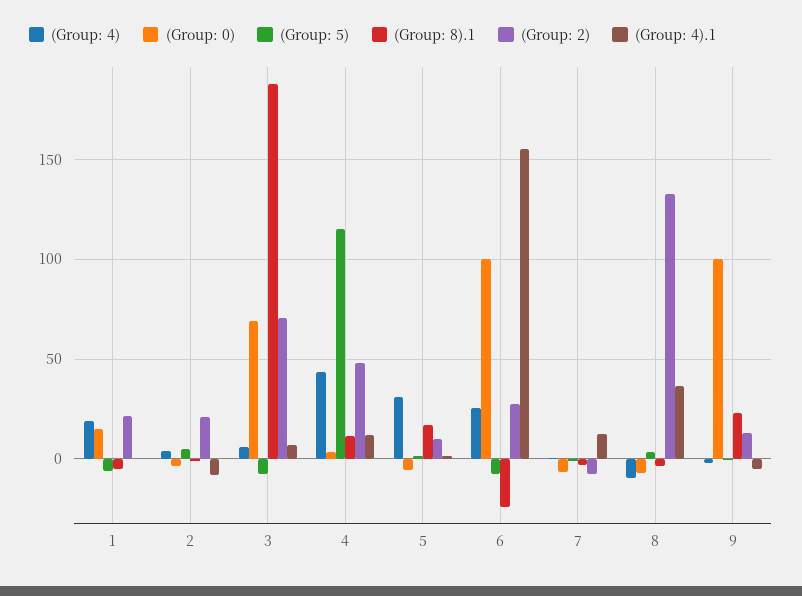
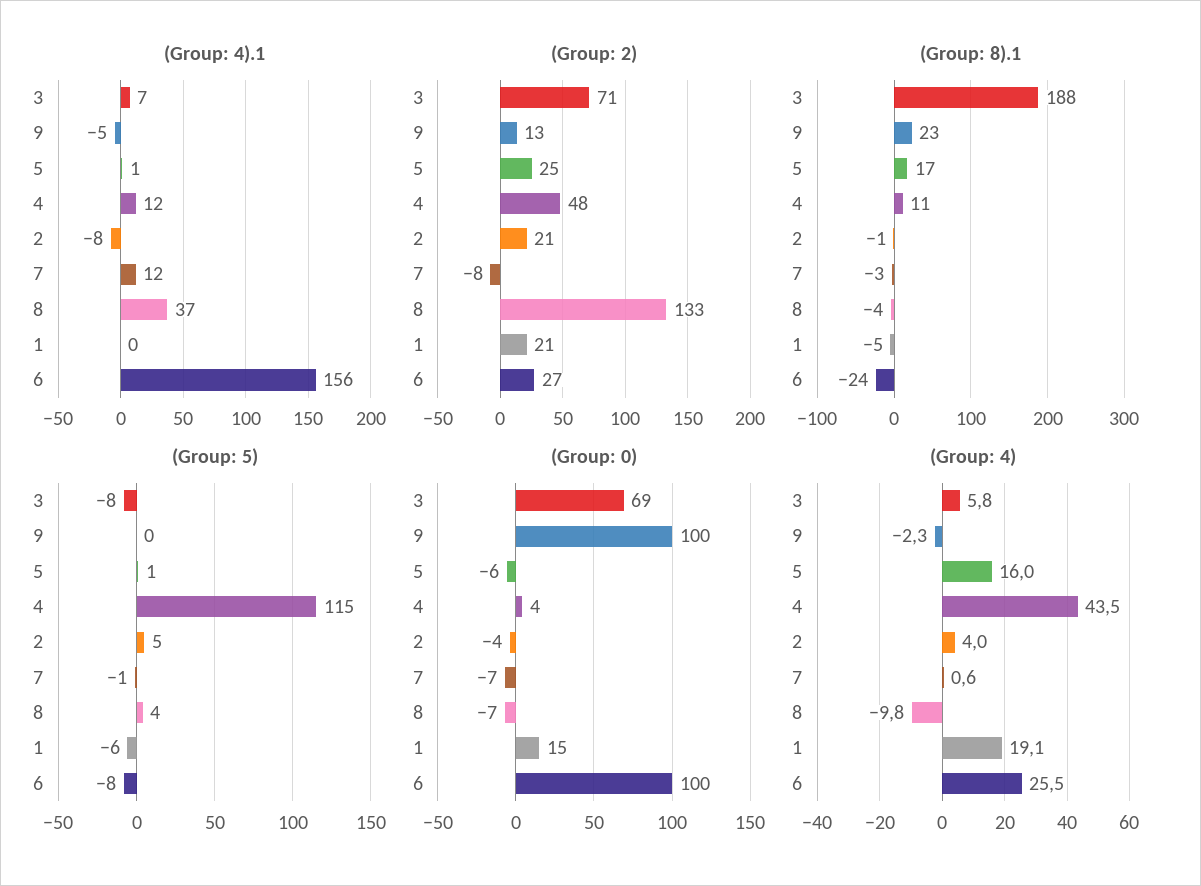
  {
    "(Group: 4)": {
      "1": 19.1,
      "2": 4,
      "3": 5.8,
      "4": 43.5,
-     "5": 30,
+     "5": 16,
      "6": 25.5,
      "7": 0.6,
      "8": -9.8,
      "9": -2.3
    },
    "(Group: 0)": {
      "1": 15,
      "2": -4,
      "3": 69,
      "4": 4,
      "5": -6,
      "6": 100,
      "7": -7,
      "8": -7,
      "9": 100
    },
    "(Group: 5)": {
      "1": -6,
      "2": 5,
      "3": -8,
      "4": 115,
      "5": 1,
      "6": -8,
      "7": -1,
      "8": 4,
      "9": 0
    },
    "(Group: 8).1": {
      "1": -5,
      "2": -1,
      "3": 188,
      "4": 11,
      "5": 17,
      "6": -24,
      "7": -3,
      "8": -4,
      "9": 23
    },
    "(Group: 2)": {
      "1": 21,
      "2": 21,
      "3": 71,
      "4": 48,
-     "5": 10,
+     "5": 25,
      "6": 27,
      "7": -8,
      "8": 133,
      "9": 13
    },
    "(Group: 4).1": {
      "1": 0,
      "2": -8,
      "3": 7,
      "4": 12,
      "5": 1,
      "6": 156,
      "7": 12,
      "8": 37,
      "9": -5
    }
  }

